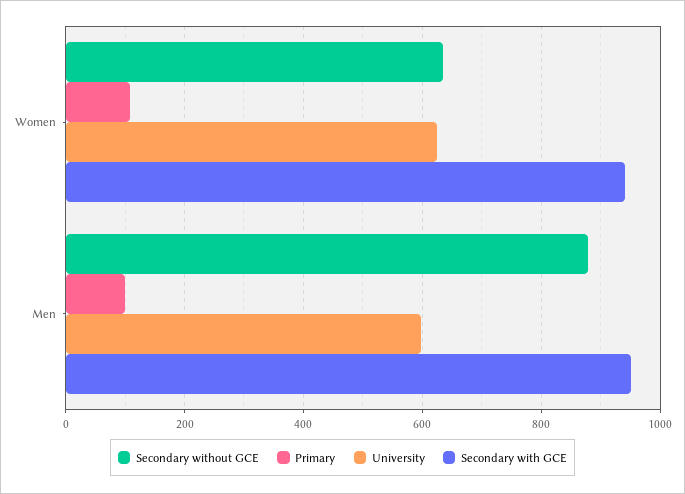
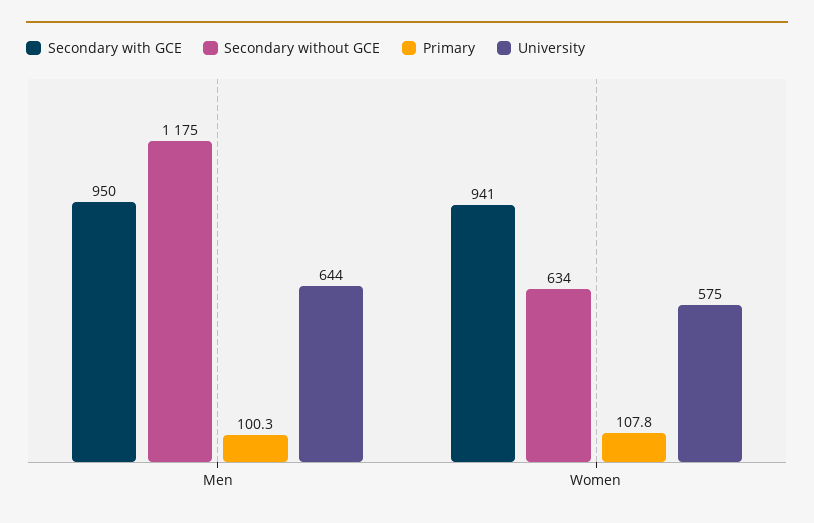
  {
    "Secondary without GCE": {
      "Women": 634,
-     "Men": 880
+     "Men": 1175
    },
    "Primary": {
      "Women": 107.8,
      "Men": 100.3
    },
    "University": {
-     "Women": 620,
+     "Women": 575,
-     "Men": 600
+     "Men": 644
    },
    "Secondary with GCE": {
      "Women": 941,
      "Men": 950
    }
  }

